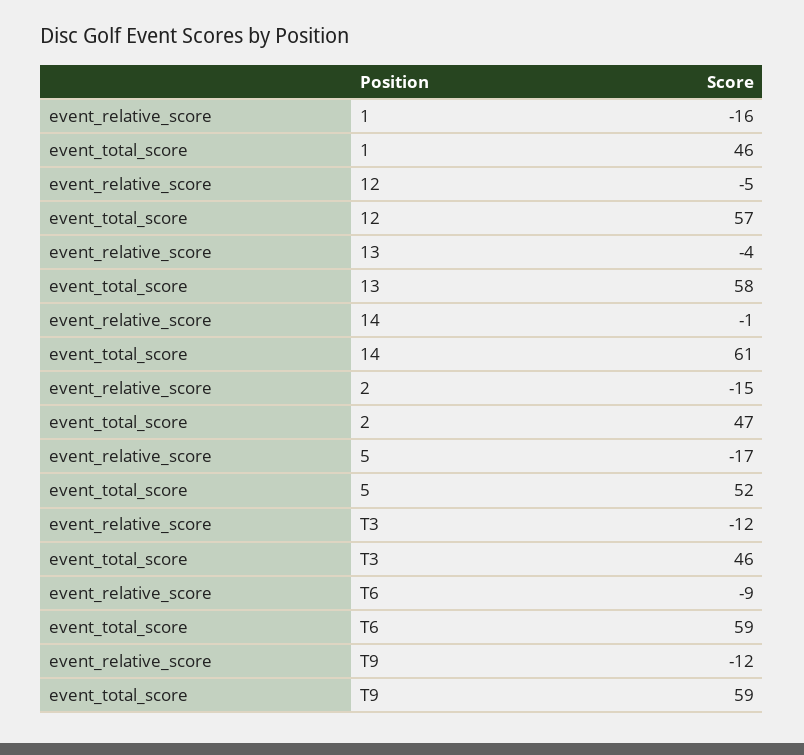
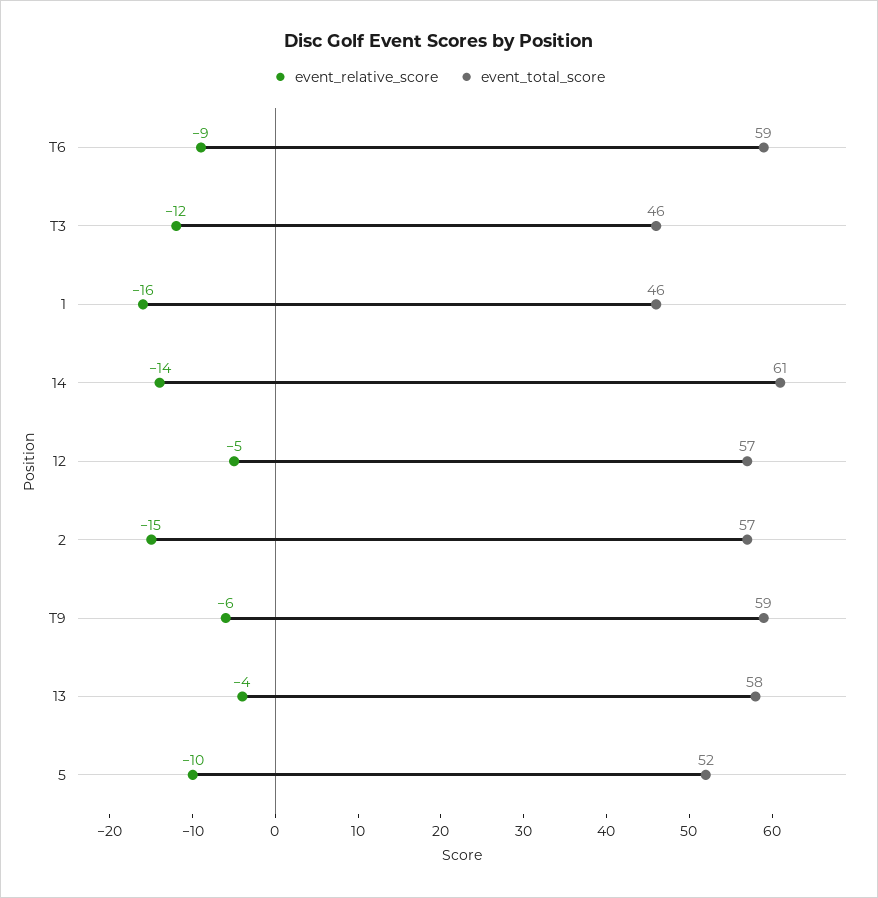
  {
    "event_relative_score": {
      "1": -16,
      "12": -5,
      "13": -4,
-     "14": -1,
+     "14": -14,
      "2": -15,
-     "5": -17,
+     "5": -10,
      "T3": -12,
      "T6": -9,
-     "T9": -12
+     "T9": -6
    },
    "event_total_score": {
      "1": 46,
      "12": 57,
      "13": 58,
      "14": 61,
-     "2": 47,
+     "2": 57,
      "5": 52,
      "T3": 46,
      "T6": 59,
      "T9": 59
    }
  }

